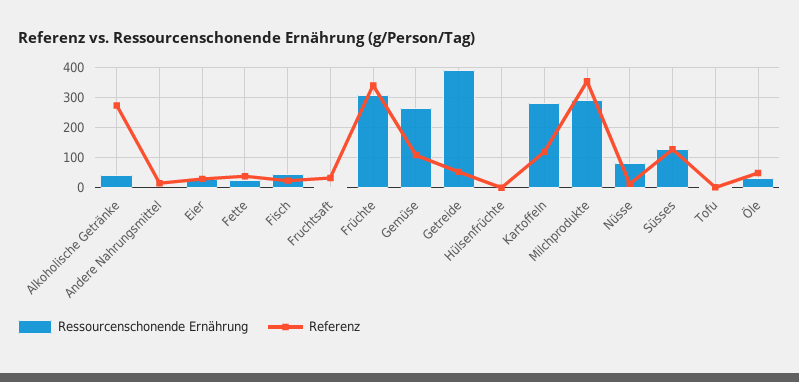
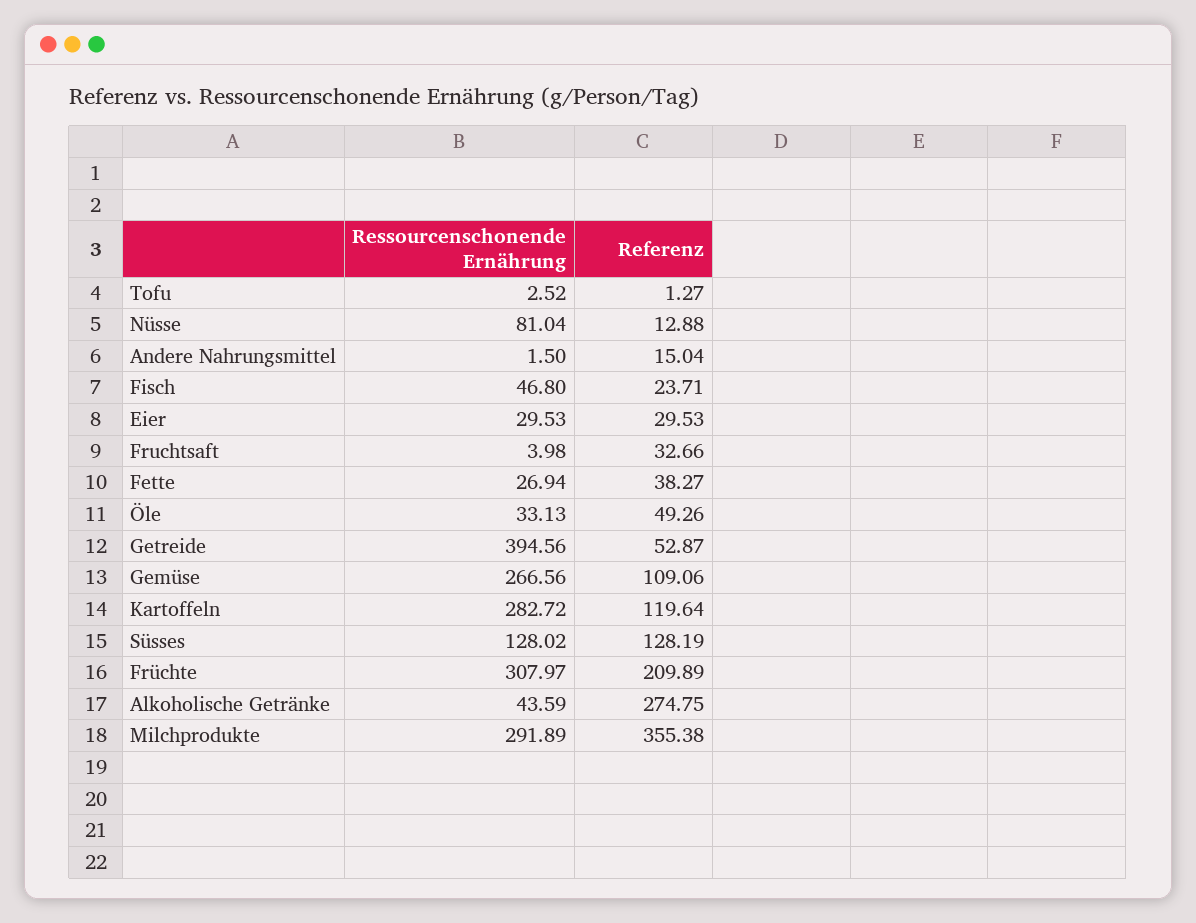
  {
    "Ressourcenschonende Ernährung": {
      "Alkoholische Getränke": 43.59,
      "Andere Nahrungsmittel": 1.5,
      "Eier": 29.53,
      "Fette": 26.94,
      "Fisch": 46.8,
      "Fruchtsaft": 3.98,
      "Früchte": 307.97,
      "Gemüse": 266.56,
      "Getreide": 394.56,
-     "Hülsenfrüchte": 0,
      "Kartoffeln": 282.72,
      "Milchprodukte": 291.89,
      "Nüsse": 81.04,
      "Süsses": 128.02,
      "Tofu": 2.52,
      "Öle": 33.13
    },
    "Referenz": {
      "Alkoholische Getränke": 274.75,
      "Andere Nahrungsmittel": 15.04,
      "Eier": 29.53,
      "Fette": 38.27,
      "Fisch": 23.71,
      "Fruchtsaft": 32.66,
-     "Früchte": 350,
+     "Früchte": 209.89,
      "Gemüse": 109.06,
      "Getreide": 52.87,
-     "Hülsenfrüchte": 0,
      "Kartoffeln": 119.64,
      "Milchprodukte": 355.38,
      "Nüsse": 12.88,
      "Süsses": 128.19,
      "Tofu": 1.27,
      "Öle": 49.26
    }
  }

